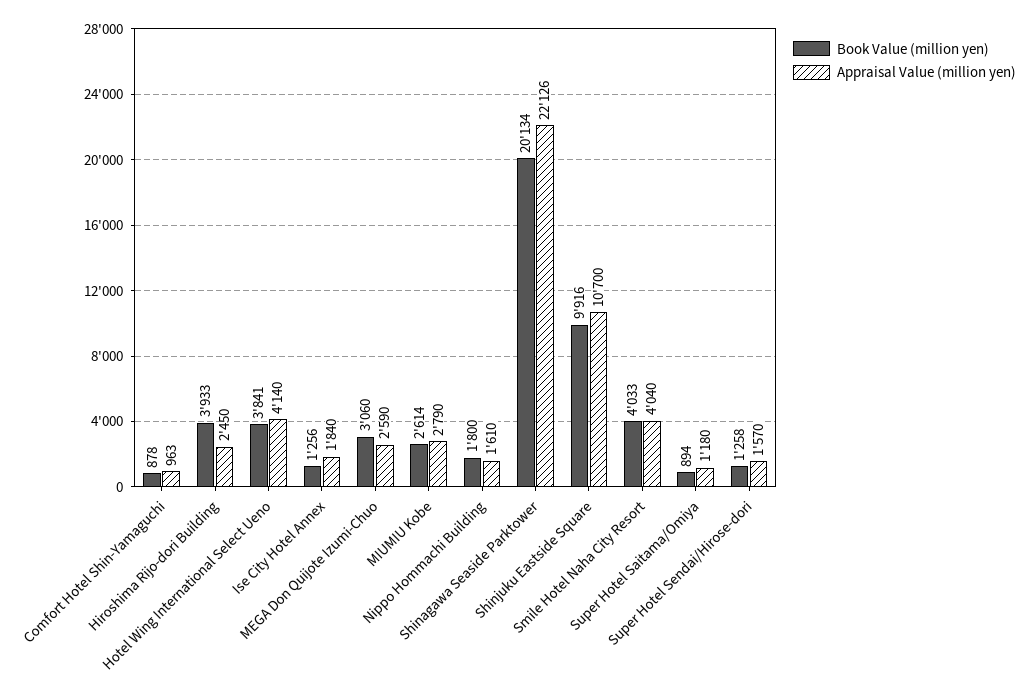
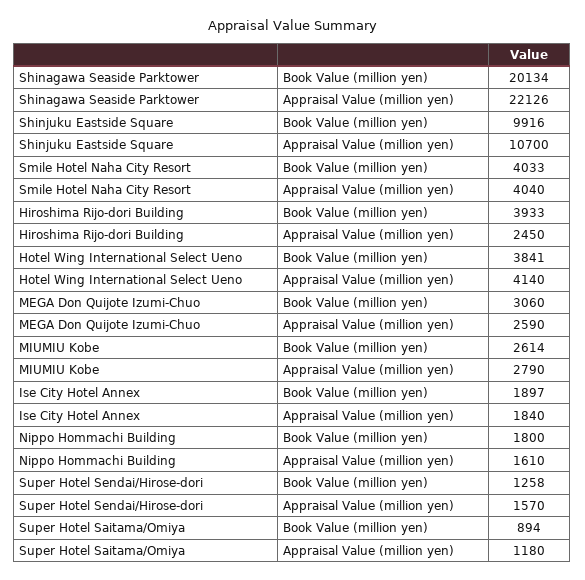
  {
    "Book Value (million yen)": {
-     "Comfort Hotel Shin-Yamaguchi": 878,
      "Hiroshima Rijo-dori Building": 3933,
      "Hotel Wing International Select Ueno": 3841,
-     "Ise City Hotel Annex": 1256,
+     "Ise City Hotel Annex": 1897,
      "MEGA Don Quijote Izumi-Chuo": 3060,
      "MIUMIU Kobe": 2614,
      "Nippo Hommachi Building": 1800,
      "Shinagawa Seaside Parktower": 20134,
      "Shinjuku Eastside Square": 9916,
      "Smile Hotel Naha City Resort": 4033,
      "Super Hotel Saitama/Omiya": 894,
      "Super Hotel Sendai/Hirose-dori": 1258
    },
    "Appraisal Value (million yen)": {
-     "Comfort Hotel Shin-Yamaguchi": 963,
      "Hiroshima Rijo-dori Building": 2450,
      "Hotel Wing International Select Ueno": 4140,
      "Ise City Hotel Annex": 1840,
      "MEGA Don Quijote Izumi-Chuo": 2590,
      "MIUMIU Kobe": 2790,
      "Nippo Hommachi Building": 1610,
      "Shinagawa Seaside Parktower": 22126,
      "Shinjuku Eastside Square": 10700,
      "Smile Hotel Naha City Resort": 4040,
      "Super Hotel Saitama/Omiya": 1180,
      "Super Hotel Sendai/Hirose-dori": 1570
    }
  }

